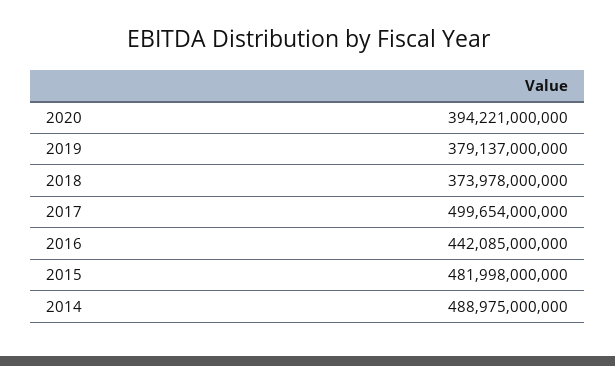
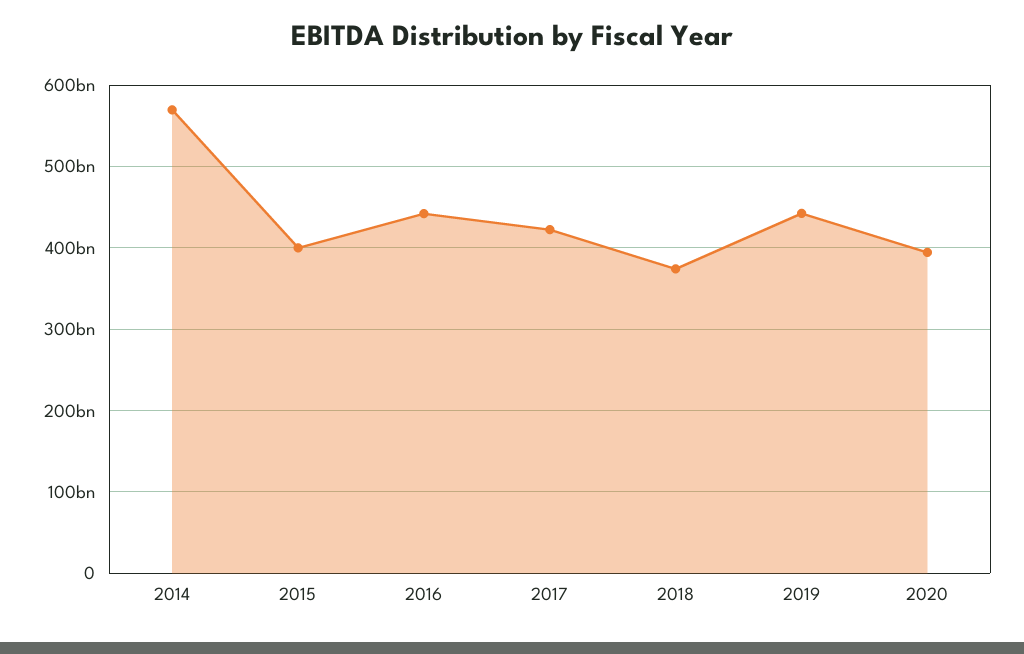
  {
    "2020": 394221000000,
-   "2019": 379137000000,
+   "2019": 440000000000,
    "2018": 373978000000,
-   "2017": 499654000000,
+   "2017": 420000000000,
    "2016": 442085000000,
-   "2015": 481998000000,
+   "2015": 400000000000,
-   "2014": 488975000000
+   "2014": 570000000000
  }

